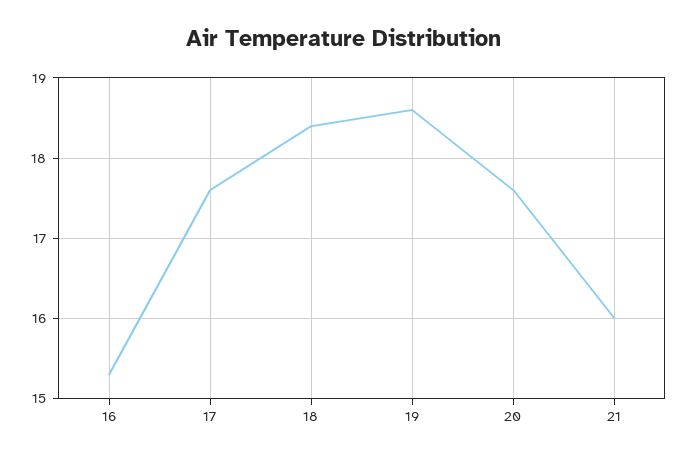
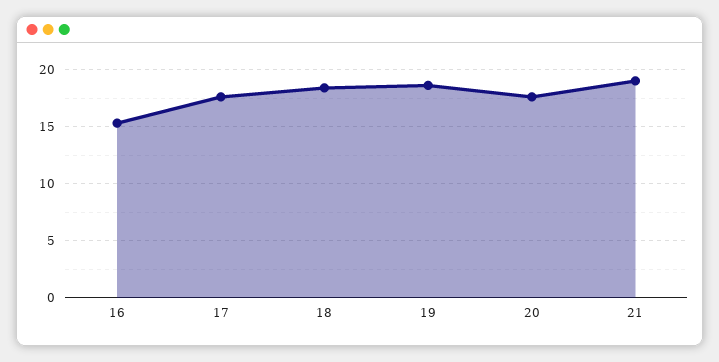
  {
    "16": 15.3,
    "17": 17.6,
    "18": 18.4,
    "19": 18.6,
    "20": 17.6,
-   "21": 16
+   "21": 19
  }

